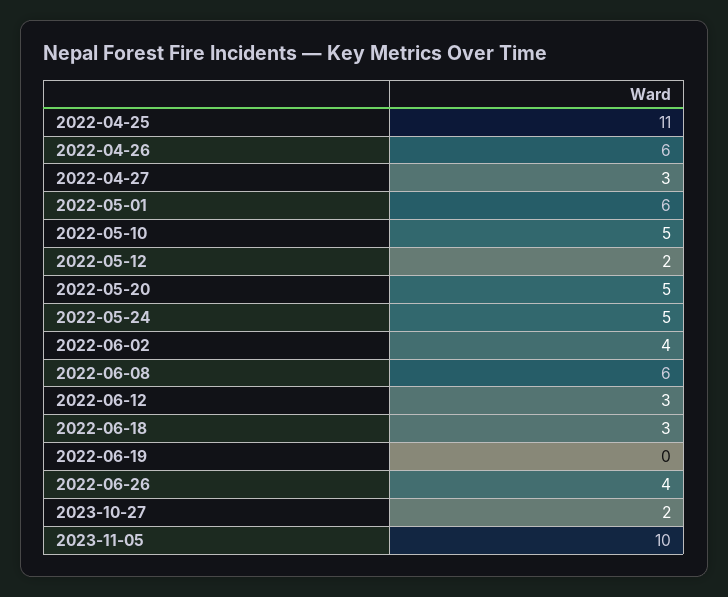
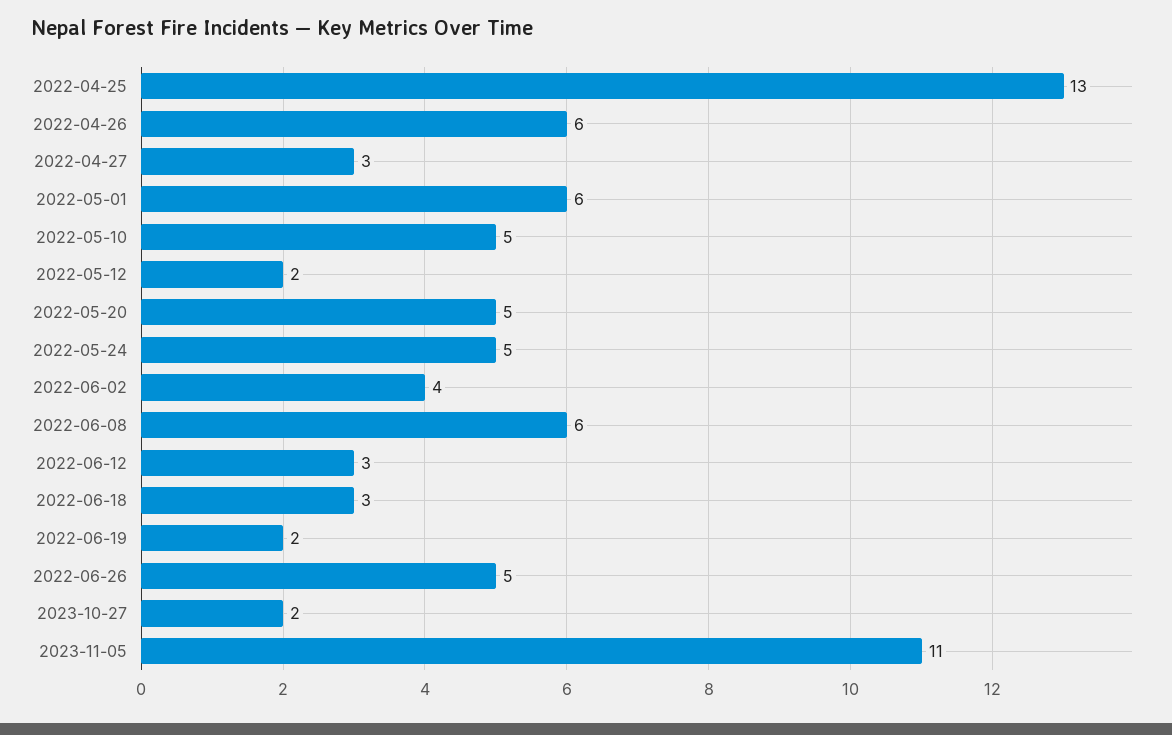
  {
-   "2022-04-25": 11,
+   "2022-04-25": 13,
    "2022-04-26": 6,
    "2022-04-27": 3,
    "2022-05-01": 6,
    "2022-05-10": 5,
    "2022-05-12": 2,
    "2022-05-20": 5,
    "2022-05-24": 5,
    "2022-06-02": 4,
    "2022-06-08": 6,
    "2022-06-12": 3,
    "2022-06-18": 3,
-   "2022-06-19": 0,
+   "2022-06-19": 2,
-   "2022-06-26": 4,
+   "2022-06-26": 5,
    "2023-10-27": 2,
-   "2023-11-05": 10
+   "2023-11-05": 11
  }

